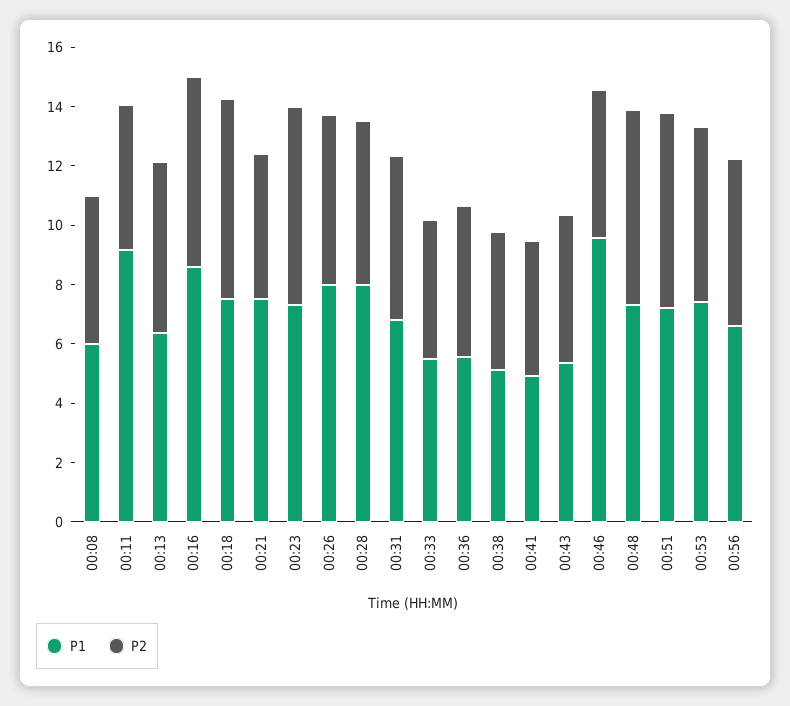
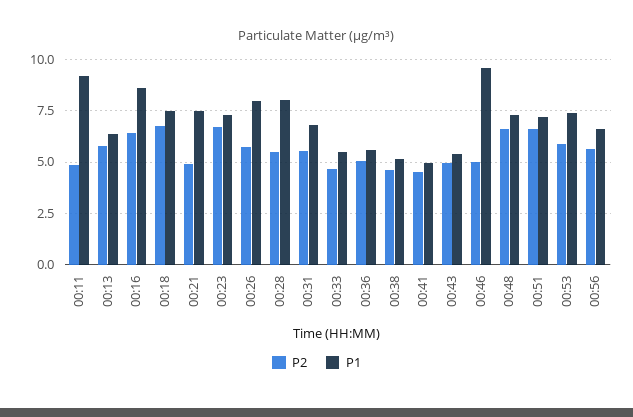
  {
    "P1": {
-     "00:08": 6,
      "00:11": 9,
      "00:13": 6.5,
      "00:16": 8.5,
      "00:18": 7.5,
      "00:21": 7.5,
      "00:23": 7.5,
      "00:26": 8,
      "00:28": 8,
      "00:31": 7,
      "00:33": 5.5,
      "00:36": 5.5,
      "00:38": 5,
      "00:41": 5,
      "00:43": 5.5,
      "00:46": 9.5,
      "00:48": 7.5,
      "00:51": 7,
      "00:53": 7.5,
      "00:56": 6.5
    },
    "P2": {
-     "00:08": 5,
      "00:11": 5,
      "00:13": 6,
      "00:16": 6.5,
      "00:18": 7,
      "00:21": 5,
      "00:23": 6.5,
      "00:26": 5.5,
      "00:28": 5.5,
      "00:31": 5.5,
      "00:33": 4.5,
      "00:36": 5,
      "00:38": 4.5,
      "00:41": 4.5,
      "00:43": 5,
      "00:46": 5,
      "00:48": 6.5,
      "00:51": 6.5,
      "00:53": 6,
      "00:56": 5.5
    }
  }

